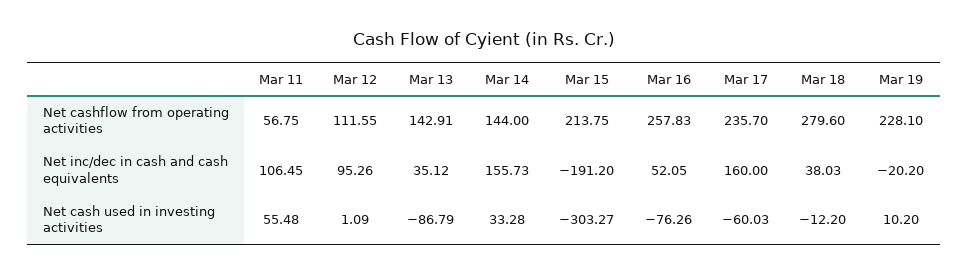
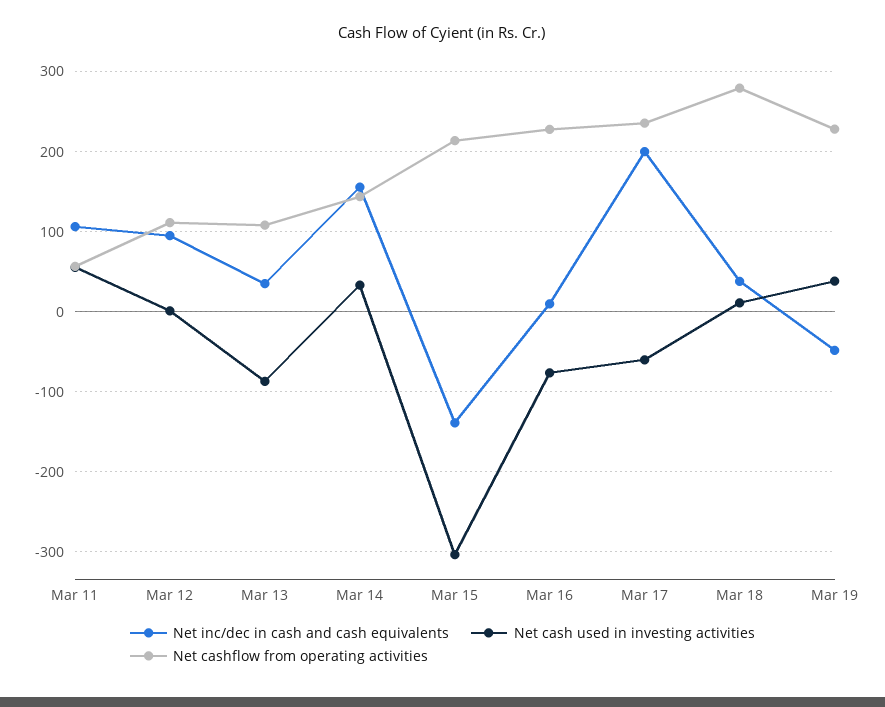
  {
    "Net cashflow from operating activities": {
      "Mar 11": 56.75,
      "Mar 12": 111.55,
-     "Mar 13": 142.91,
+     "Mar 13": 110,
      "Mar 14": 144,
      "Mar 15": 213.75,
-     "Mar 16": 257.83,
+     "Mar 16": 230,
      "Mar 17": 235.7,
      "Mar 18": 279.6,
      "Mar 19": 228.1
    },
    "Net inc/dec in cash and cash equivalents": {
      "Mar 11": 106.45,
      "Mar 12": 95.26,
      "Mar 13": 35.12,
      "Mar 14": 155.73,
-     "Mar 15": -191.2,
+     "Mar 15": -140,
-     "Mar 16": 52.05,
+     "Mar 16": 10,
-     "Mar 17": 160,
+     "Mar 17": 200,
      "Mar 18": 38.03,
-     "Mar 19": -20.2
+     "Mar 19": -50
    },
    "Net cash used in investing activities": {
      "Mar 11": 55.48,
      "Mar 12": 1.09,
      "Mar 13": -86.79,
      "Mar 14": 33.28,
      "Mar 15": -303.27,
      "Mar 16": -76.26,
      "Mar 17": -60.03,
-     "Mar 18": -12.2,
+     "Mar 18": 10,
-     "Mar 19": 10.2
+     "Mar 19": 40
    }
  }

